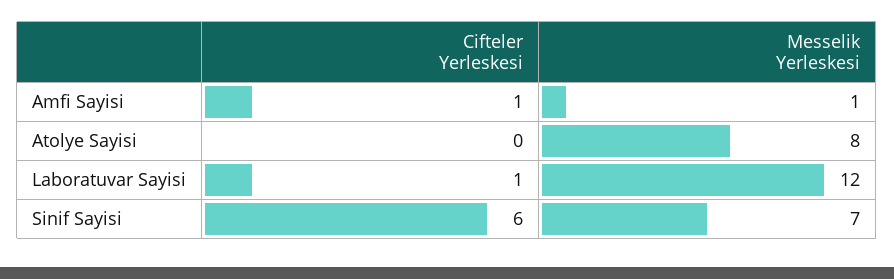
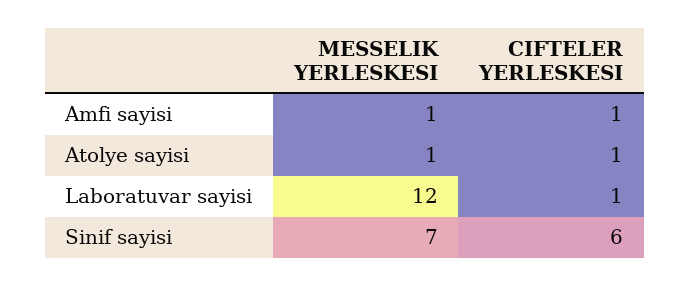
  {
    "Cifteler Yerleskesi": {
      "Amfi Sayisi": 1,
-     "Atolye Sayisi": 0,
+     "Atolye Sayisi": 1,
      "Laboratuvar Sayisi": 1,
      "Sinif Sayisi": 6
    },
    "Messelik Yerleskesi": {
      "Amfi Sayisi": 1,
-     "Atolye Sayisi": 8,
+     "Atolye Sayisi": 1,
      "Laboratuvar Sayisi": 12,
      "Sinif Sayisi": 7
    }
  }

